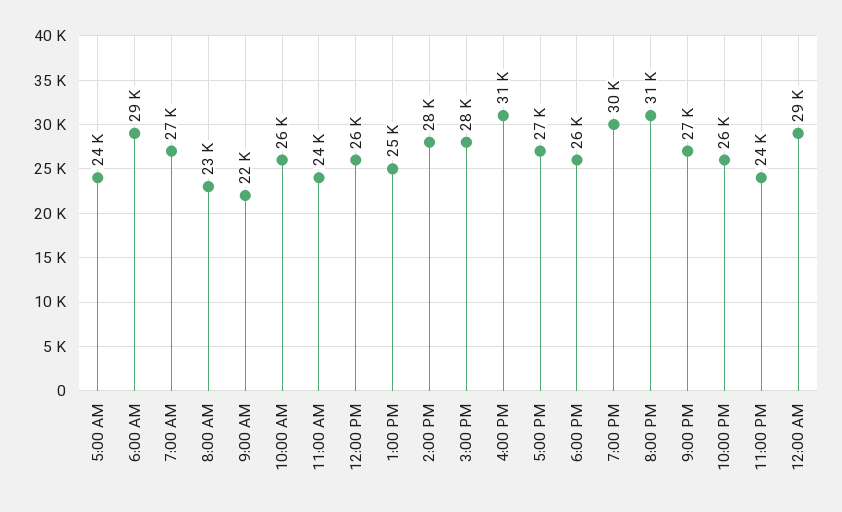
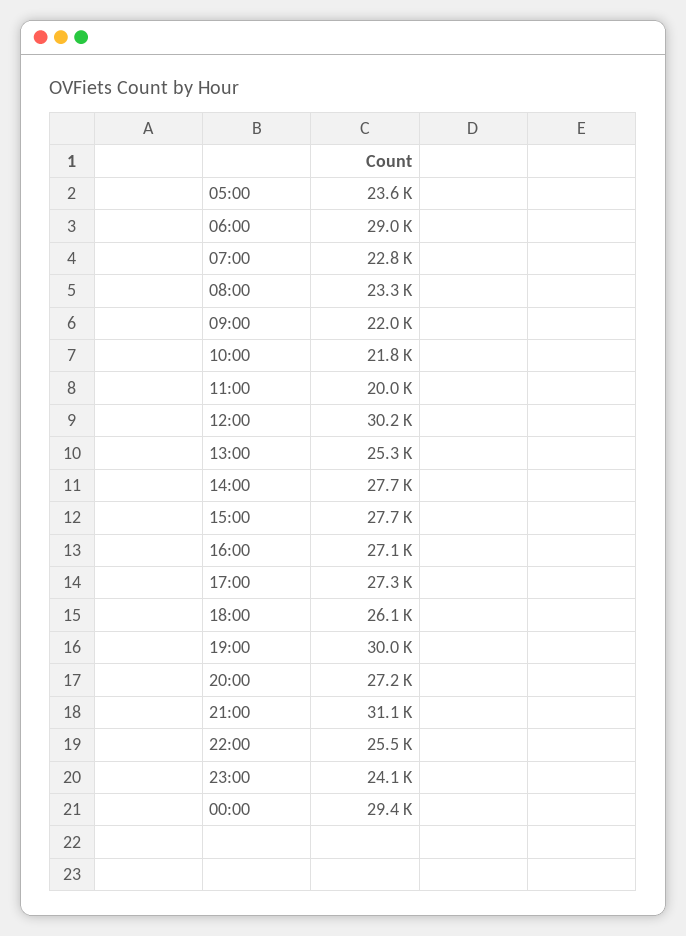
  {
    "5:00 AM": 23600,
    "6:00 AM": 29000,
-   "7:00 AM": 27000,
+   "7:00 AM": 22800,
    "8:00 AM": 23300,
    "9:00 AM": 22000,
-   "10:00 AM": 26000,
+   "10:00 AM": 21800,
-   "11:00 AM": 24000,
+   "11:00 AM": 20000,
-   "12:00 PM": 26000,
+   "12:00 PM": 30200,
    "1:00 PM": 25300,
    "2:00 PM": 27700,
    "3:00 PM": 27700,
-   "4:00 PM": 31000,
+   "4:00 PM": 27100,
    "5:00 PM": 27300,
    "6:00 PM": 26100,
    "7:00 PM": 30000,
-   "8:00 PM": 31000,
+   "8:00 PM": 27200,
-   "9:00 PM": 27000,
+   "9:00 PM": 31100,
    "10:00 PM": 25500,
    "11:00 PM": 24100,
    "12:00 AM": 29400
  }

